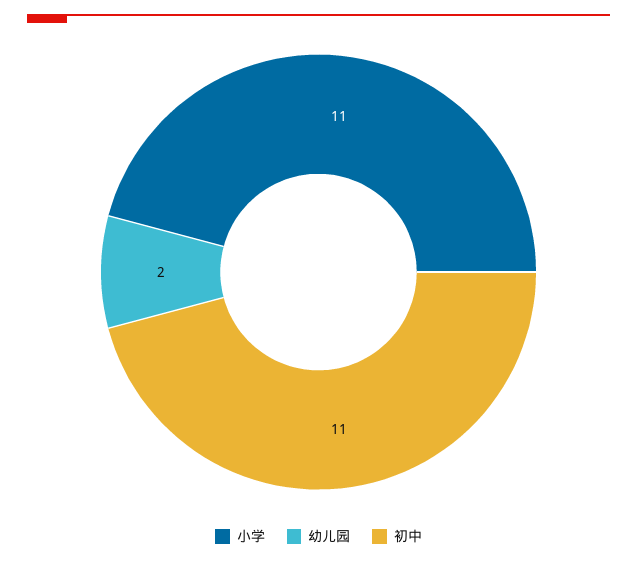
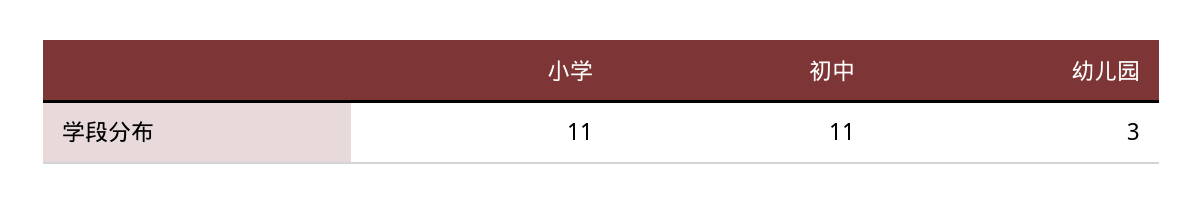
  {
    "小学": 11,
-   "幼儿园": 2,
+   "幼儿园": 3,
    "初中": 11
  }

